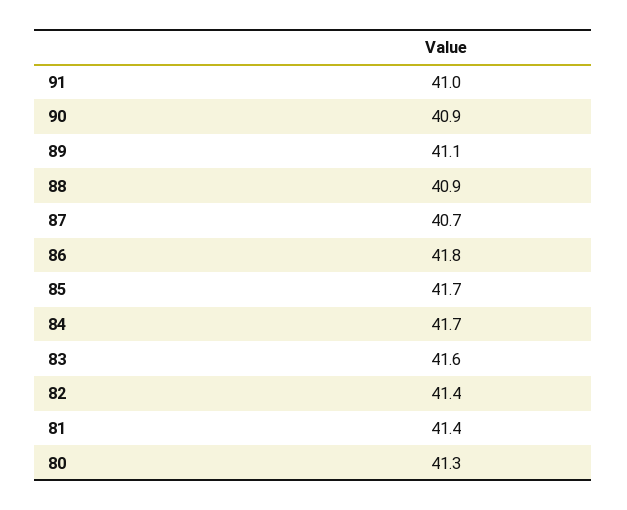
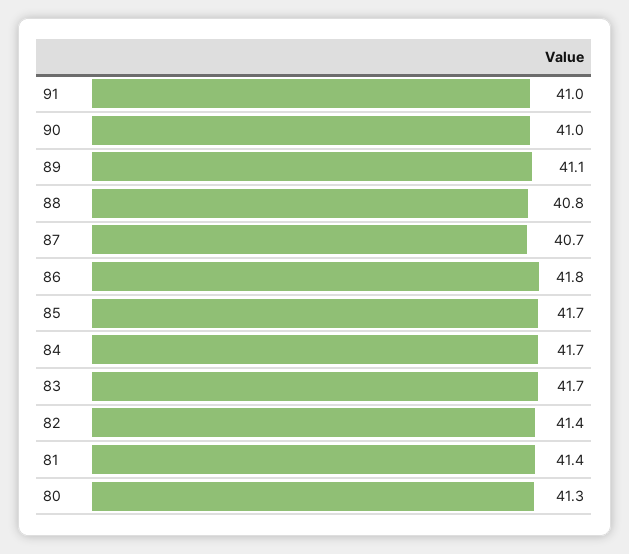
  {
    "91": 41,
-   "90": 40.9,
+   "90": 41,
    "89": 41.1,
-   "88": 40.9,
+   "88": 40.8,
    "87": 40.7,
    "86": 41.8,
    "85": 41.7,
    "84": 41.7,
-   "83": 41.6,
+   "83": 41.7,
    "82": 41.4,
    "81": 41.4,
    "80": 41.3
  }

